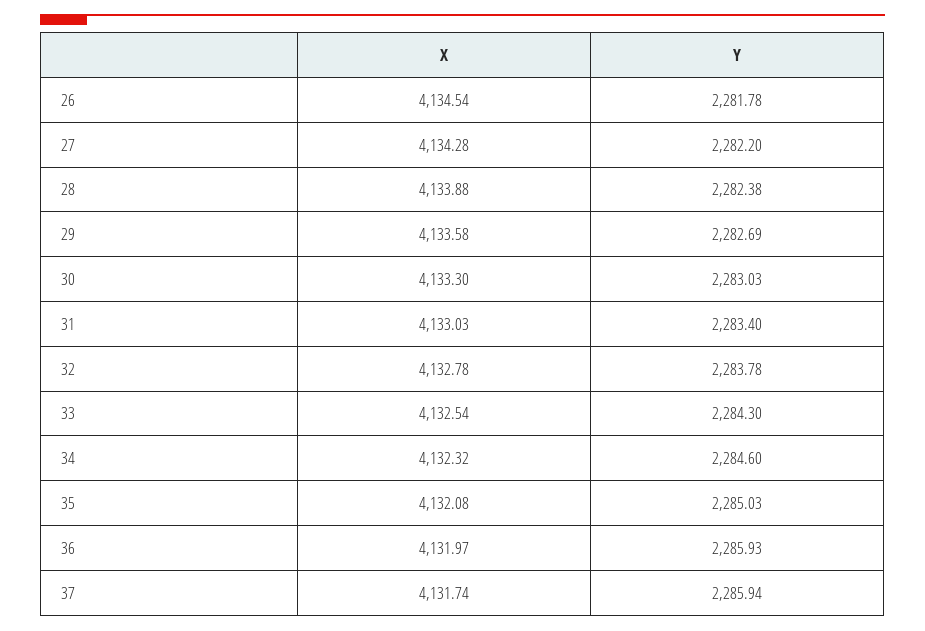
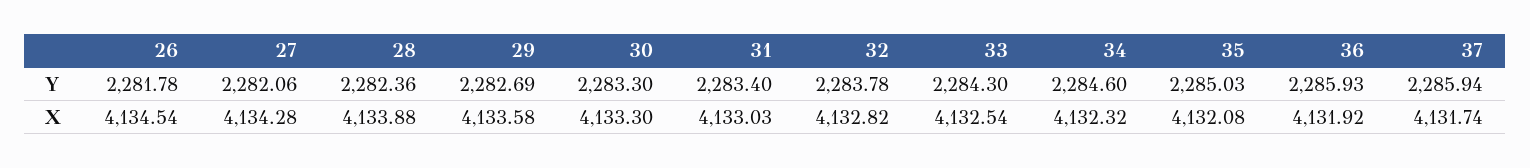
  {
    "X": {
      "26": 4134.54,
      "27": 4134.28,
      "28": 4133.88,
      "29": 4133.58,
      "30": 4133.3,
      "31": 4133.03,
-     "32": 4132.78,
+     "32": 4132.82,
      "33": 4132.54,
      "34": 4132.32,
      "35": 4132.08,
-     "36": 4131.97,
+     "36": 4131.92,
      "37": 4131.74
    },
    "Y": {
      "26": 2281.78,
-     "27": 2282.2,
+     "27": 2282.06,
-     "28": 2282.38,
+     "28": 2282.36,
      "29": 2282.69,
-     "30": 2283.03,
+     "30": 2283.3,
      "31": 2283.4,
      "32": 2283.78,
      "33": 2284.3,
      "34": 2284.6,
      "35": 2285.03,
      "36": 2285.93,
      "37": 2285.94
    }
  }

